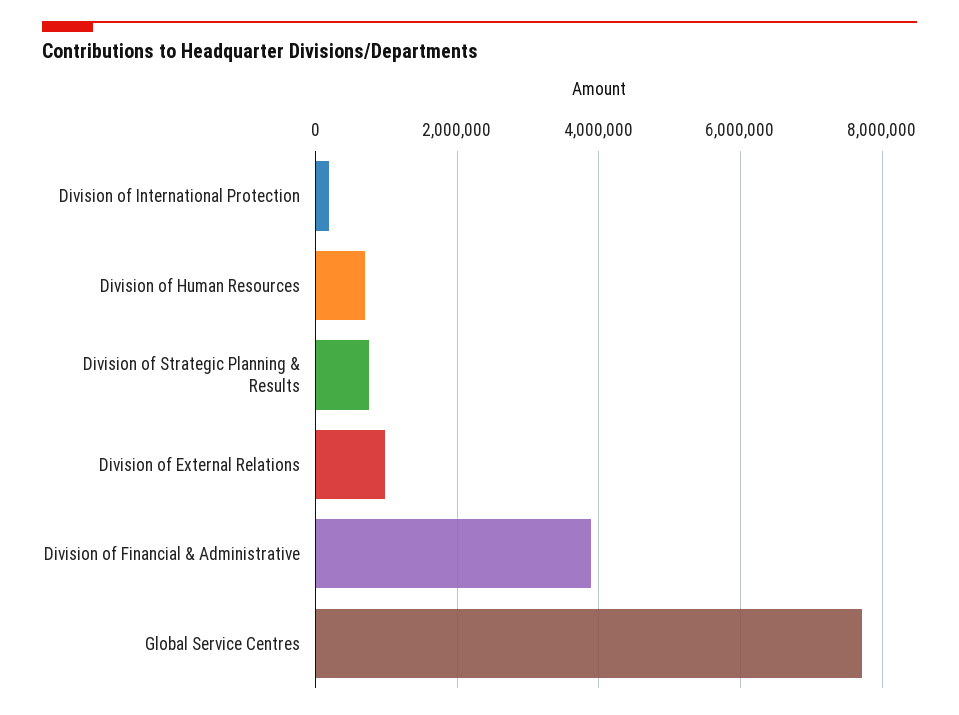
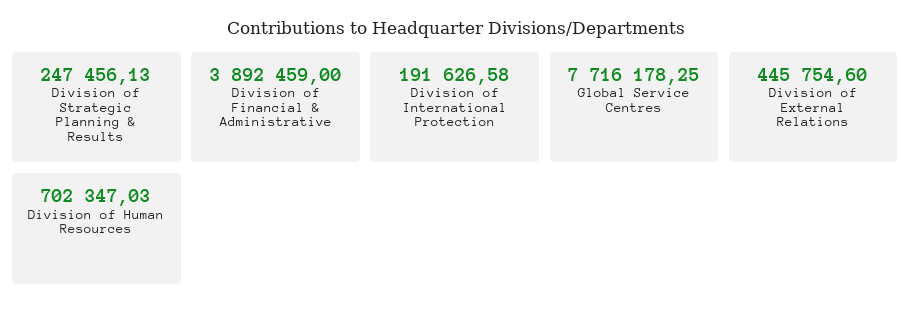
  {
    "Division of International Protection": 191626.58,
    "Division of Human Resources": 702347.03,
-   "Division of Strategic Planning & Results": 800000,
+   "Division of Strategic Planning & Results": 247456.13,
-   "Division of External Relations": 1000000,
+   "Division of External Relations": 445754.6,
    "Division of Financial & Administrative": 3892459,
    "Global Service Centres": 7716178.25
  }

